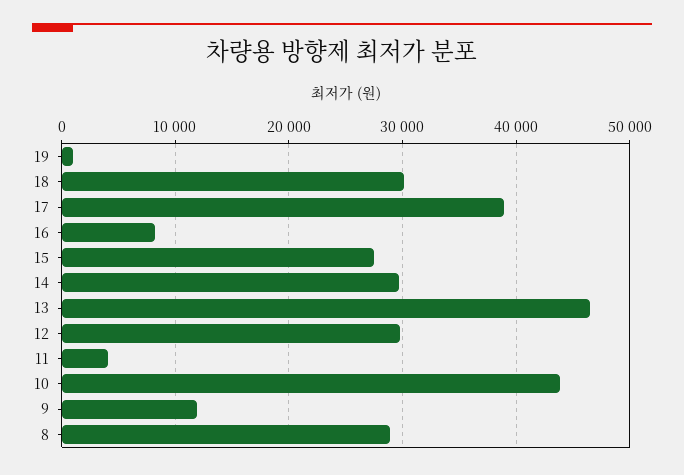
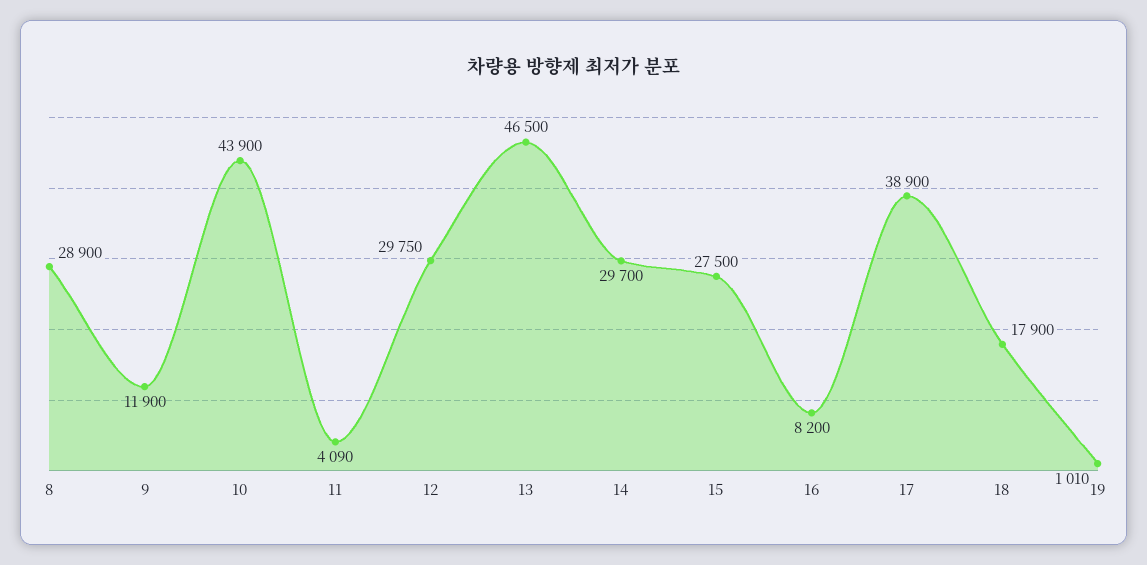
  {
    "19": 1010,
-   "18": 30000,
+   "18": 17900,
    "17": 38900,
    "16": 8200,
    "15": 27500,
    "14": 29700,
    "13": 46500,
    "12": 29750,
    "11": 4090,
    "10": 43900,
    "9": 11900,
    "8": 28900
  }

